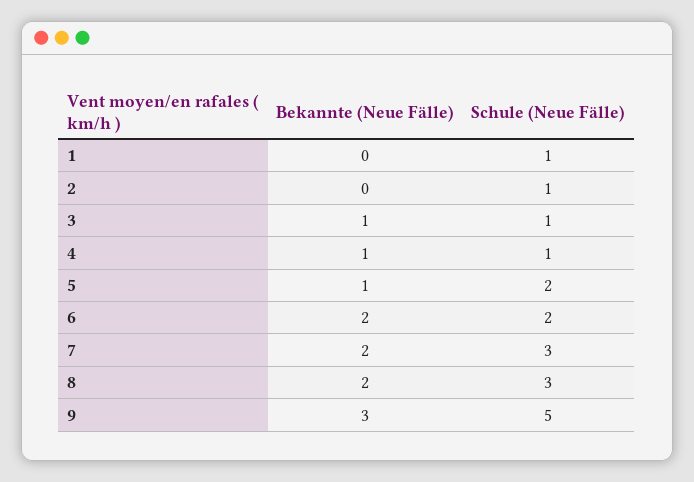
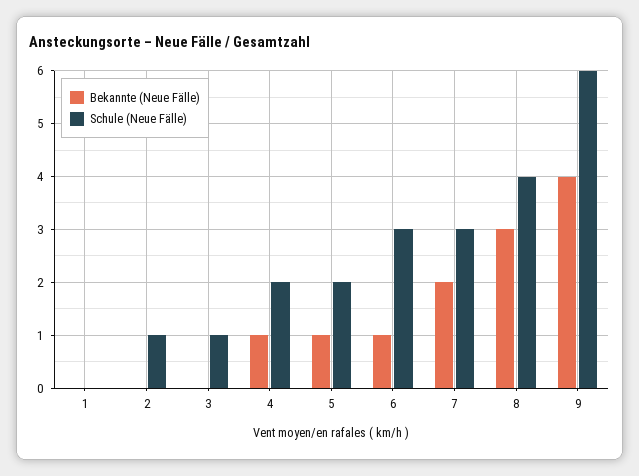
  {
    "Bekannte (Neue Fälle)": {
      "1": 0,
      "2": 0,
-     "3": 1,
+     "3": 0,
      "4": 1,
      "5": 1,
-     "6": 2,
+     "6": 1,
      "7": 2,
-     "8": 2,
+     "8": 3,
-     "9": 3
+     "9": 4
    },
    "Schule (Neue Fälle)": {
-     "1": 1,
+     "1": 0,
      "2": 1,
      "3": 1,
-     "4": 1,
+     "4": 2,
      "5": 2,
-     "6": 2,
+     "6": 3,
      "7": 3,
-     "8": 3,
+     "8": 4,
-     "9": 5
+     "9": 6
    }
  }

